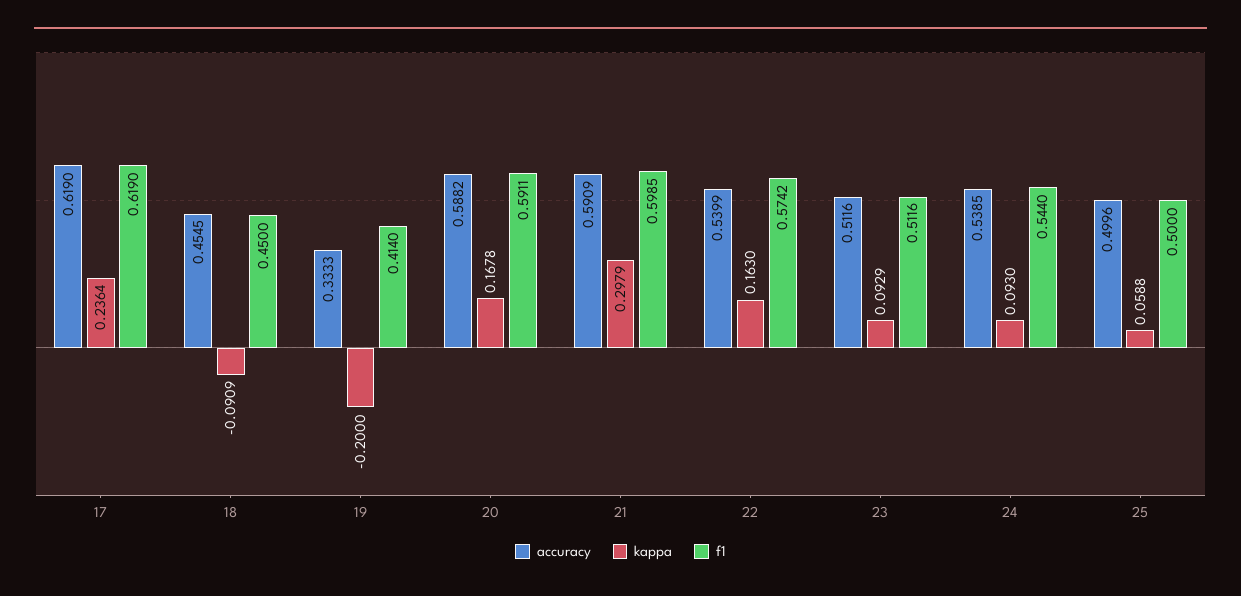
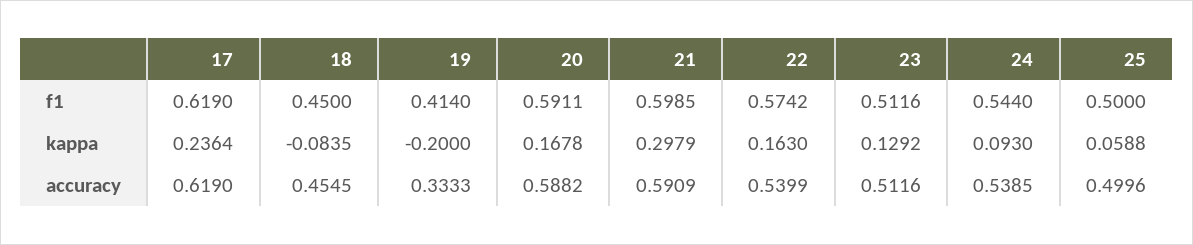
  {
    "accuracy": {
      "17": 0.619,
      "18": 0.4545,
      "19": 0.3333,
      "20": 0.5882,
      "21": 0.5909,
      "22": 0.5399,
      "23": 0.5116,
      "24": 0.5385,
      "25": 0.4996
    },
    "kappa": {
      "17": 0.2364,
-     "18": -0.0909,
+     "18": -0.0835,
      "19": -0.2,
      "20": 0.1678,
      "21": 0.2979,
      "22": 0.163,
-     "23": 0.0929,
+     "23": 0.1292,
      "24": 0.093,
      "25": 0.0588
    },
    "f1": {
      "17": 0.619,
      "18": 0.45,
      "19": 0.414,
      "20": 0.5911,
      "21": 0.5985,
      "22": 0.5742,
      "23": 0.5116,
      "24": 0.544,
      "25": 0.5
    }
  }

